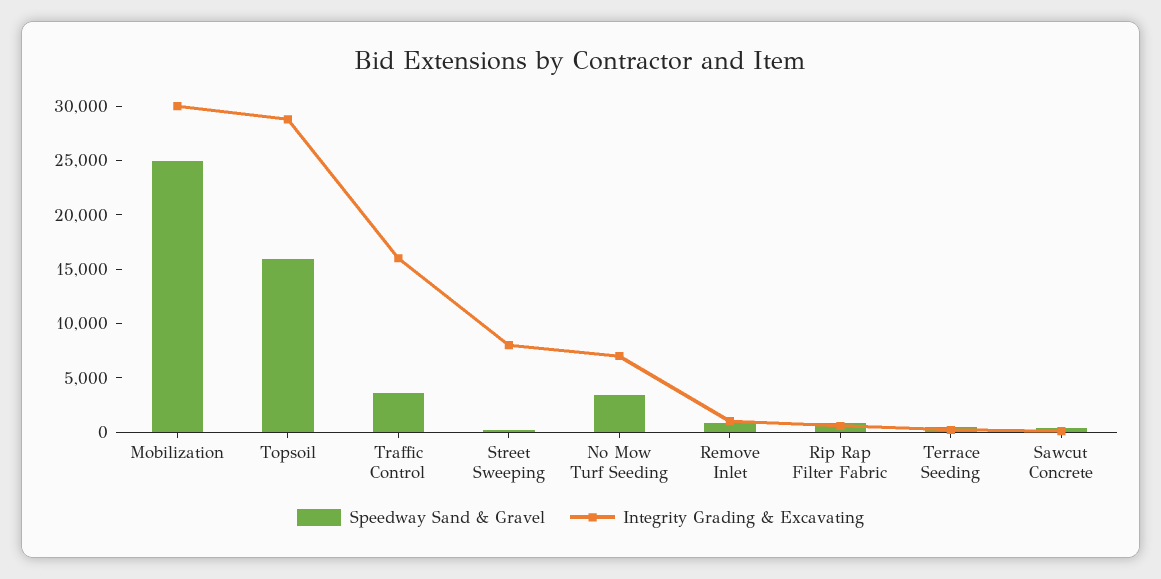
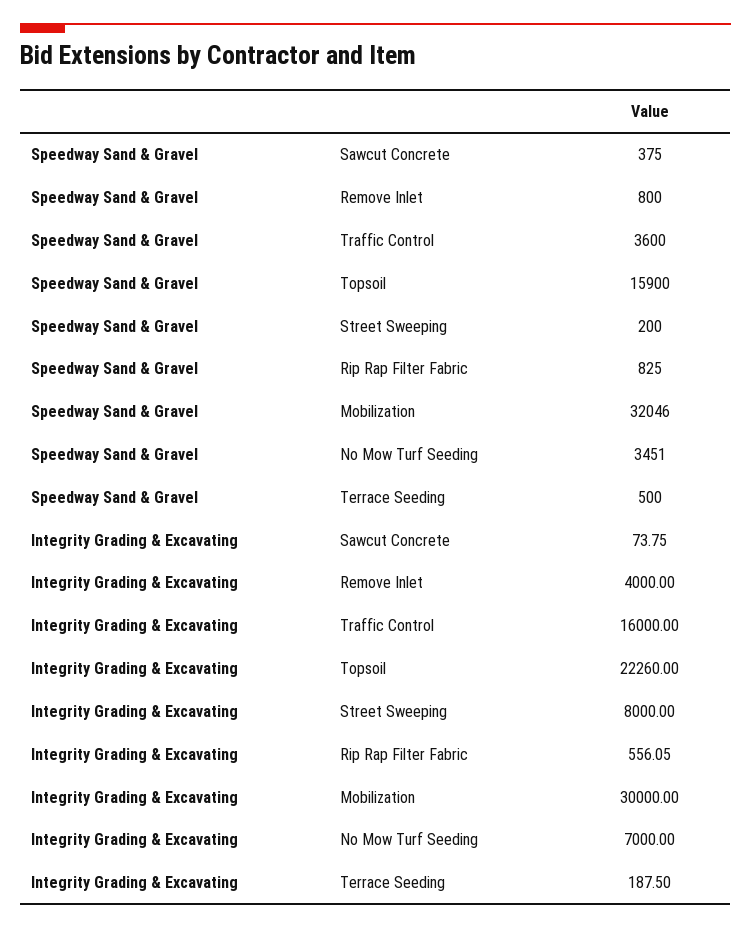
  {
    "Speedway Sand & Gravel": {
-     "Mobilization": 25000,
+     "Mobilization": 32046,
      "Topsoil": 15900,
      "Traffic Control": 3600,
      "Street Sweeping": 200,
      "No Mow Turf Seeding": 3451,
      "Remove Inlet": 800,
      "Rip Rap Filter Fabric": 825,
      "Terrace Seeding": 500,
      "Sawcut Concrete": 375
    },
    "Integrity Grading & Excavating": {
      "Mobilization": 30000,
-     "Topsoil": 29000,
+     "Topsoil": 22260,
      "Traffic Control": 16000,
      "Street Sweeping": 8000,
      "No Mow Turf Seeding": 7000,
-     "Remove Inlet": 1000,
+     "Remove Inlet": 4000,
      "Rip Rap Filter Fabric": 556.05,
      "Terrace Seeding": 187.5,
      "Sawcut Concrete": 73.75
    }
  }

